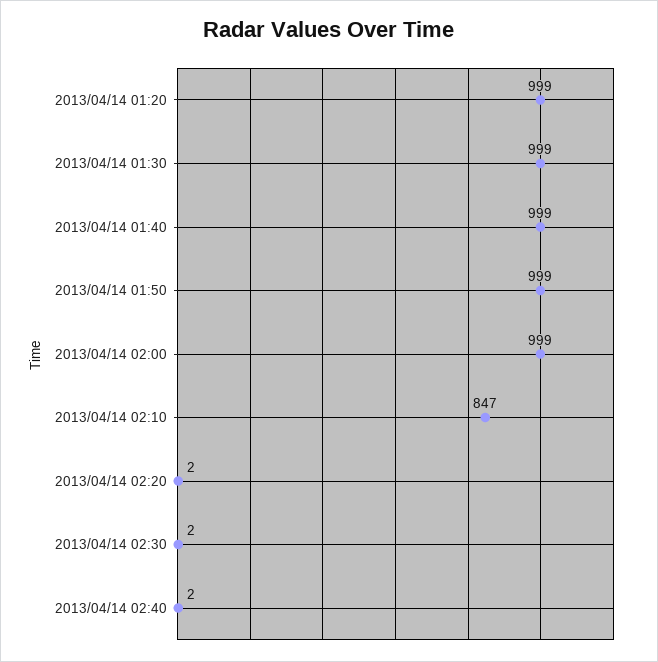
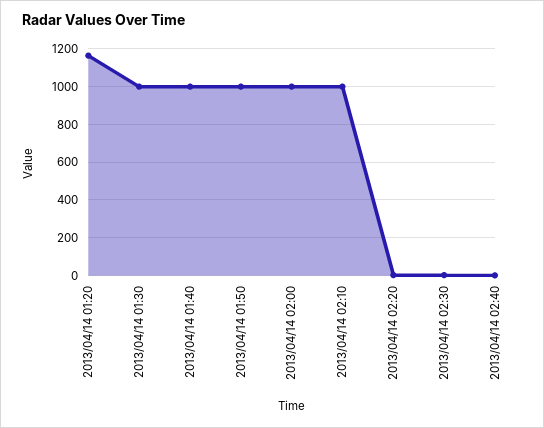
  {
-   "2013/04/14 01:20": 999,
+   "2013/04/14 01:20": 1150,
    "2013/04/14 01:30": 999,
    "2013/04/14 01:40": 999,
    "2013/04/14 01:50": 999,
    "2013/04/14 02:00": 999,
-   "2013/04/14 02:10": 847,
+   "2013/04/14 02:10": 1000,
    "2013/04/14 02:20": 2,
    "2013/04/14 02:30": 2,
    "2013/04/14 02:40": 2
  }

